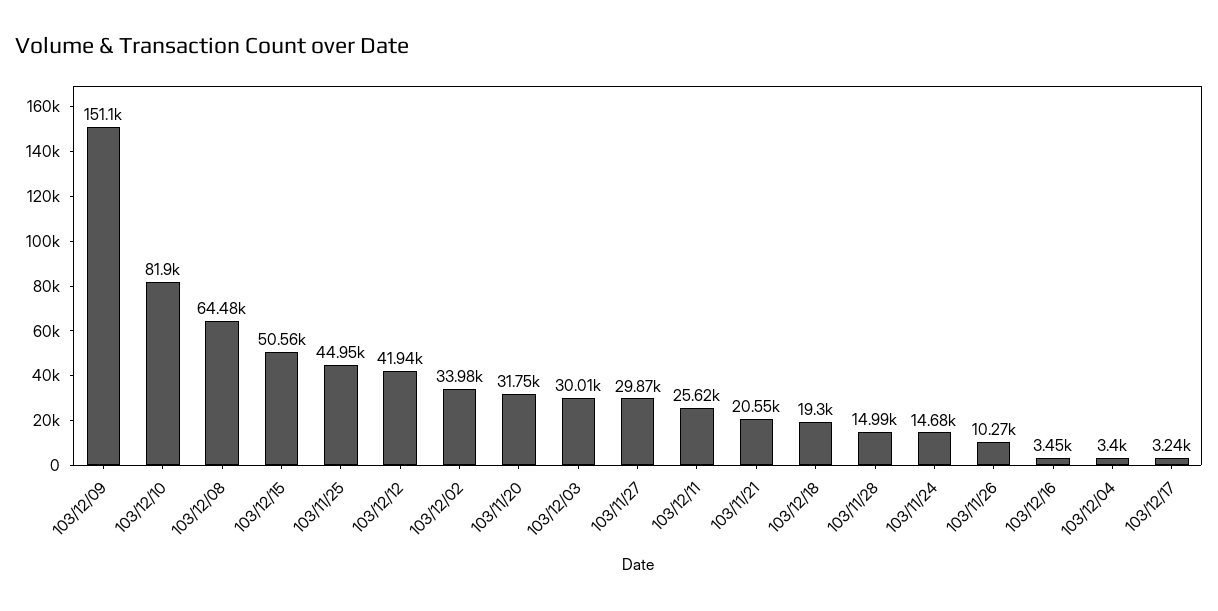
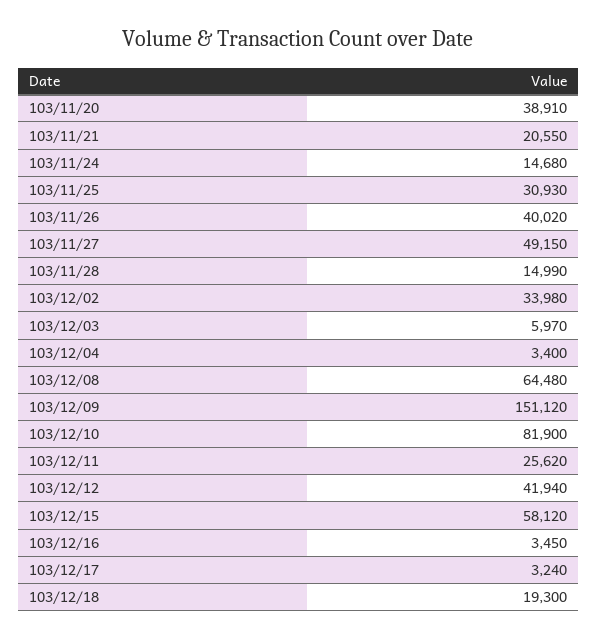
  {
    "103/12/09": 151120,
    "103/12/10": 81900,
    "103/12/08": 64480,
-   "103/12/15": 50560,
+   "103/12/15": 58120,
-   "103/11/25": 44950,
+   "103/11/25": 30930,
    "103/12/12": 41940,
    "103/12/02": 33980,
-   "103/11/20": 31750,
+   "103/11/20": 38910,
-   "103/12/03": 30010,
+   "103/12/03": 5970,
-   "103/11/27": 29870,
+   "103/11/27": 49150,
    "103/12/11": 25620,
    "103/11/21": 20550,
    "103/12/18": 19300,
    "103/11/28": 14990,
    "103/11/24": 14680,
-   "103/11/26": 10270,
+   "103/11/26": 40020,
    "103/12/16": 3450,
    "103/12/04": 3400,
    "103/12/17": 3240
  }

